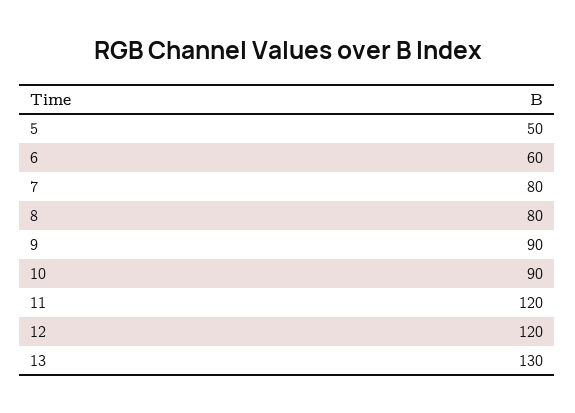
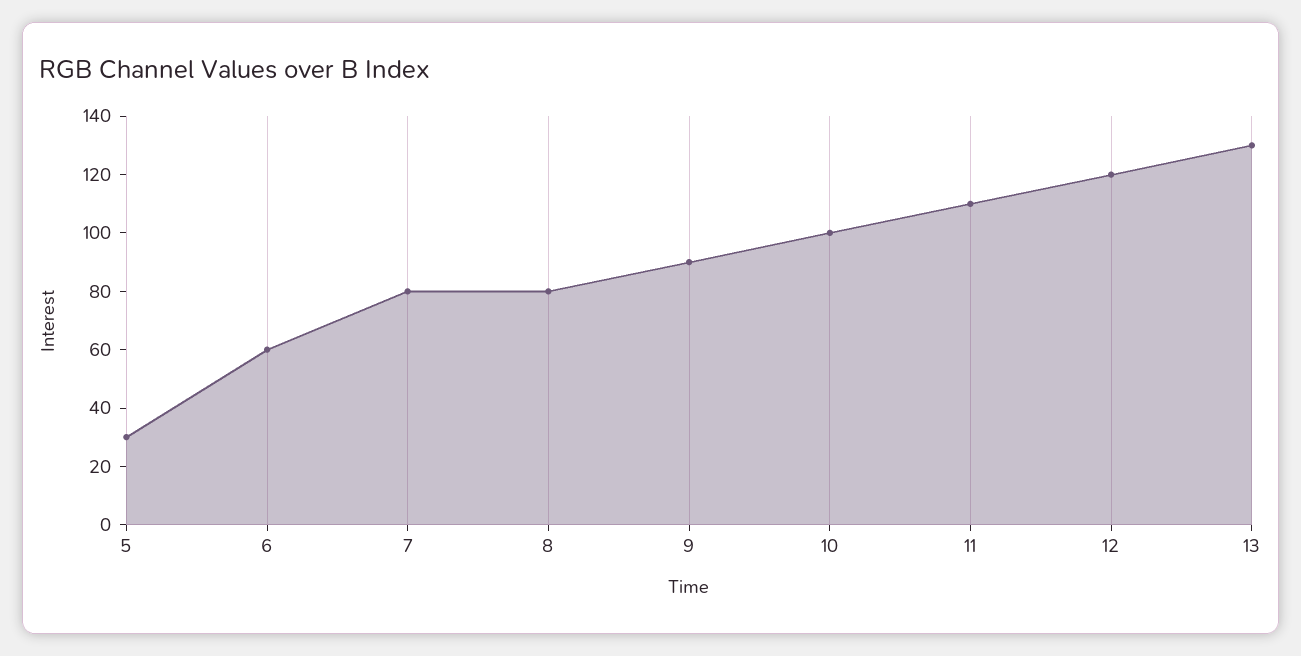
  {
-   "5": 50,
+   "5": 30,
    "6": 60,
    "7": 80,
    "8": 80,
    "9": 90,
-   "10": 90,
+   "10": 100,
-   "11": 120,
+   "11": 110,
    "12": 120,
    "13": 130
  }

